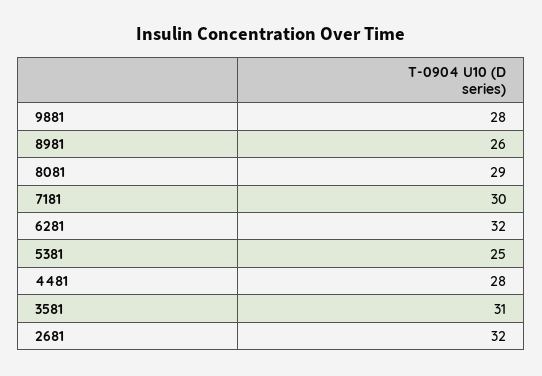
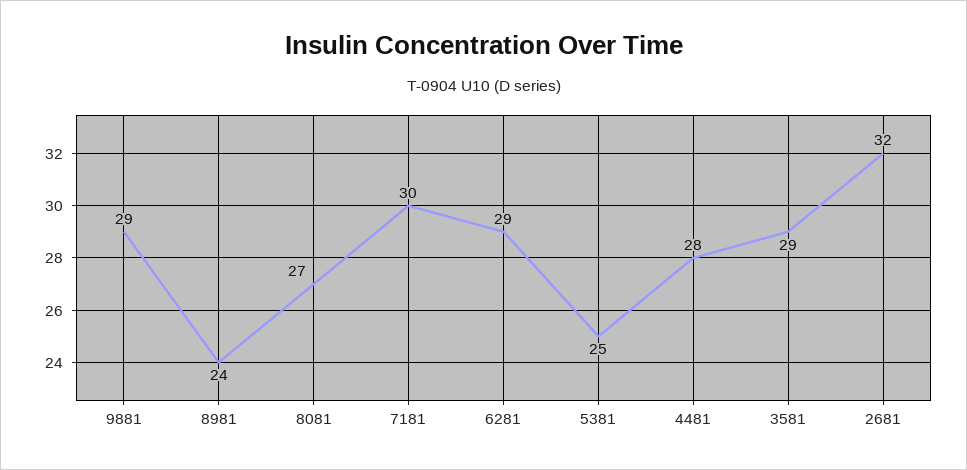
  {
-   "9881": 28,
+   "9881": 29,
-   "8981": 26,
+   "8981": 24,
-   "8081": 29,
+   "8081": 27,
    "7181": 30,
-   "6281": 32,
+   "6281": 29,
    "5381": 25,
    "4481": 28,
-   "3581": 31,
+   "3581": 29,
    "2681": 32
  }

